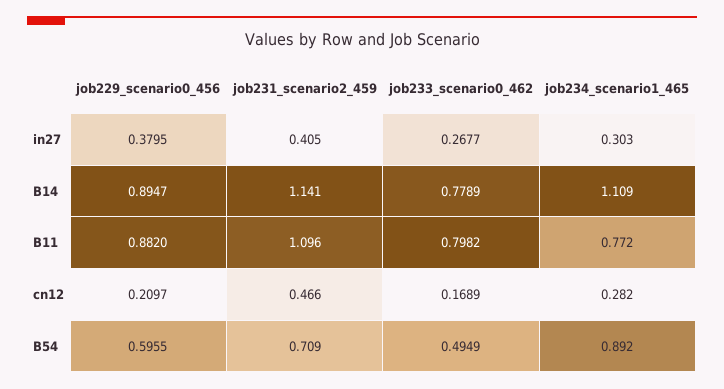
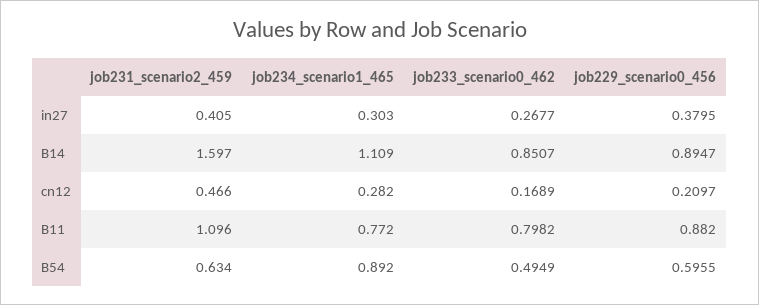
  {
    "job229_scenario0_456": {
      "in27": 0.3795,
      "B14": 0.8947,
      "B11": 0.882,
      "cn12": 0.2097,
      "B54": 0.5955
    },
    "job231_scenario2_459": {
      "in27": 0.405,
-     "B14": 1.141,
+     "B14": 1.597,
      "B11": 1.096,
      "cn12": 0.466,
-     "B54": 0.709
+     "B54": 0.634
    },
    "job233_scenario0_462": {
      "in27": 0.2677,
-     "B14": 0.7789,
+     "B14": 0.8507,
      "B11": 0.7982,
      "cn12": 0.1689,
      "B54": 0.4949
    },
    "job234_scenario1_465": {
      "in27": 0.303,
      "B14": 1.109,
      "B11": 0.772,
      "cn12": 0.282,
      "B54": 0.892
    }
  }

